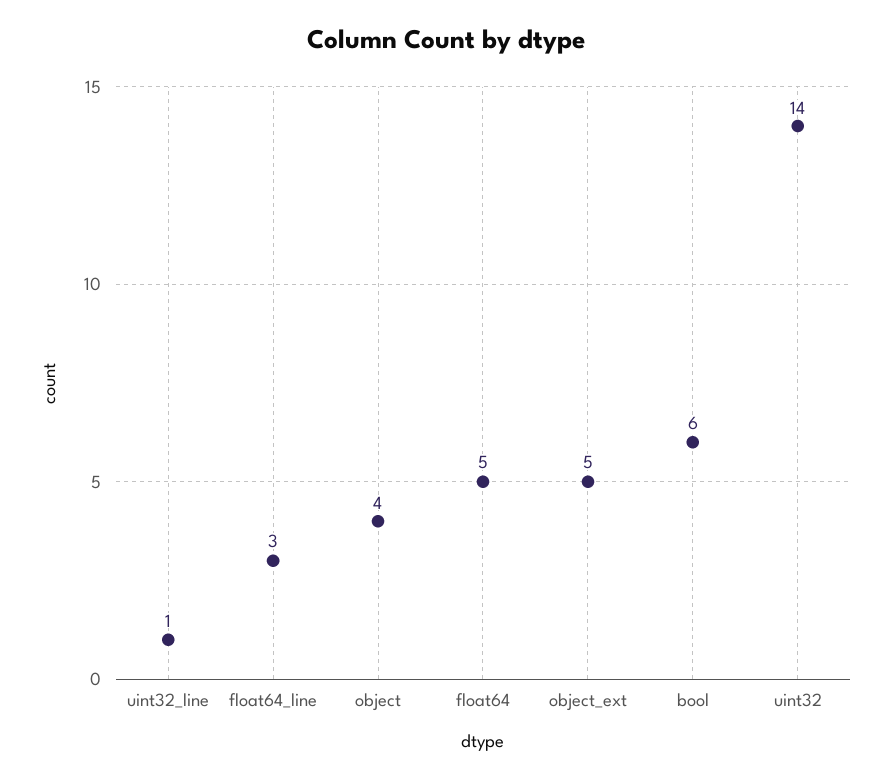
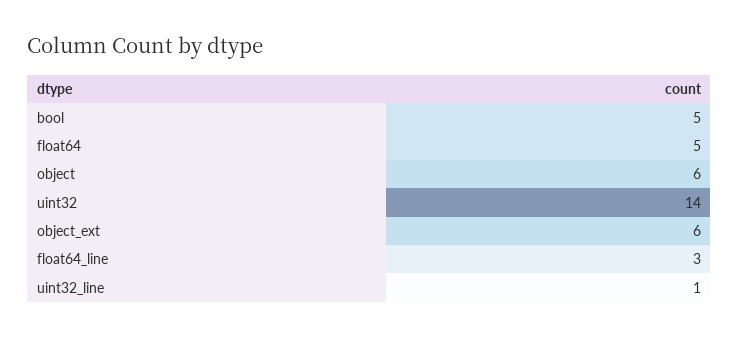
  {
    "uint32_line": 1,
    "float64_line": 3,
-   "object": 4,
+   "object": 6,
    "float64": 5,
-   "object_ext": 5,
+   "object_ext": 6,
-   "bool": 6,
+   "bool": 5,
    "uint32": 14
  }

